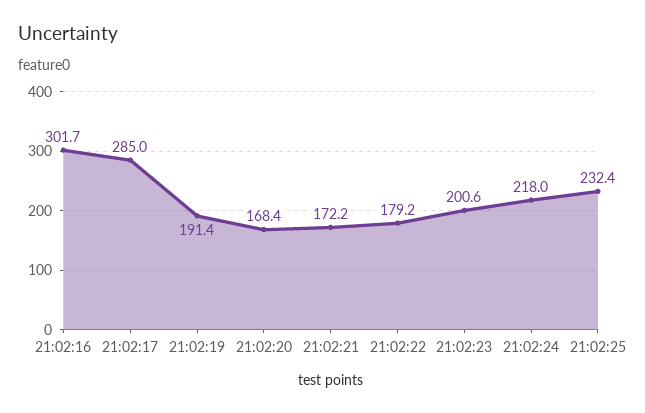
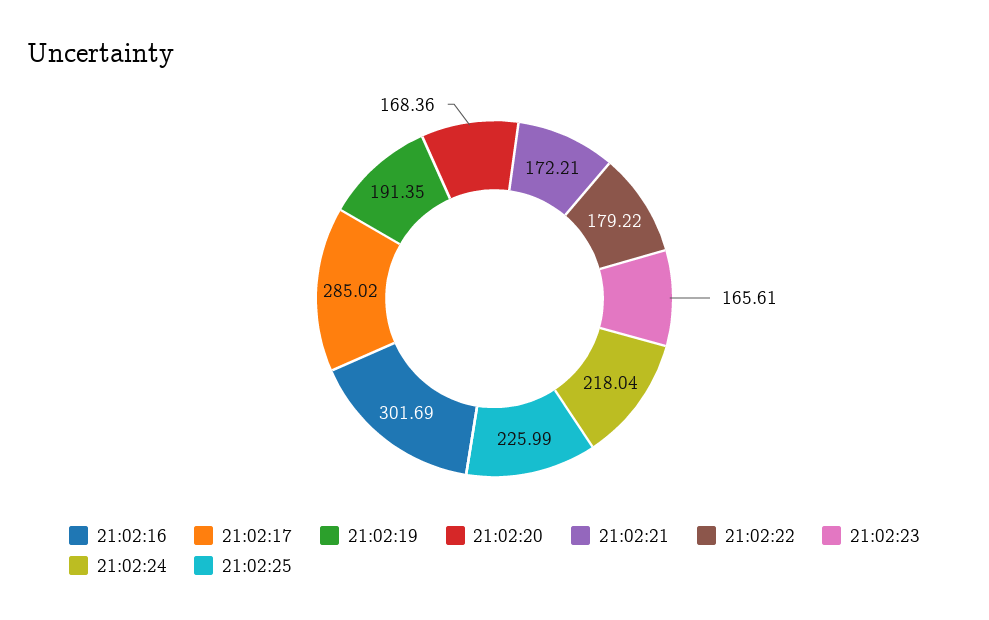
  {
    "21:02:16": 301.69,
    "21:02:17": 285.02,
    "21:02:19": 191.35,
    "21:02:20": 168.36,
    "21:02:21": 172.21,
    "21:02:22": 179.22,
-   "21:02:23": 200.6,
+   "21:02:23": 165.61,
    "21:02:24": 218.04,
-   "21:02:25": 232.4
+   "21:02:25": 225.99
  }

